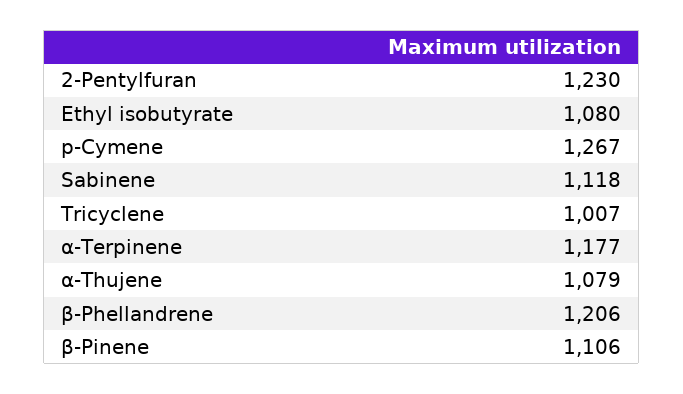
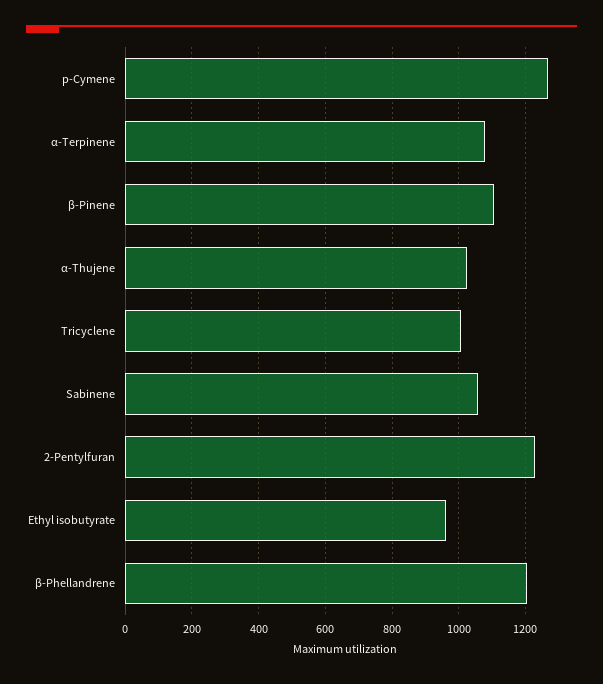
  {
    "2-Pentylfuran": 1230,
-   "Ethyl isobutyrate": 1080,
+   "Ethyl isobutyrate": 960,
    "p-Cymene": 1267,
-   "Sabinene": 1118,
+   "Sabinene": 1060,
    "Tricyclene": 1007,
-   "α-Terpinene": 1177,
+   "α-Terpinene": 1080,
-   "α-Thujene": 1079,
+   "α-Thujene": 1020,
    "β-Phellandrene": 1206,
    "β-Pinene": 1106
  }

